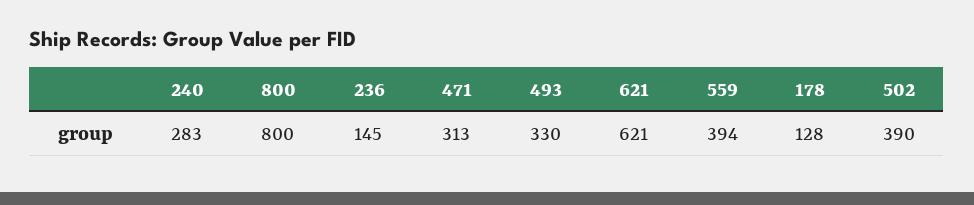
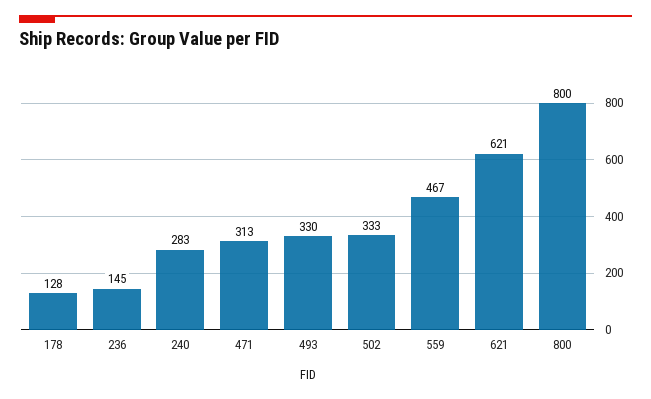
  {
    "240": 283,
    "800": 800,
    "236": 145,
    "471": 313,
    "493": 330,
    "621": 621,
-   "559": 394,
+   "559": 467,
    "178": 128,
-   "502": 390
+   "502": 333
  }

